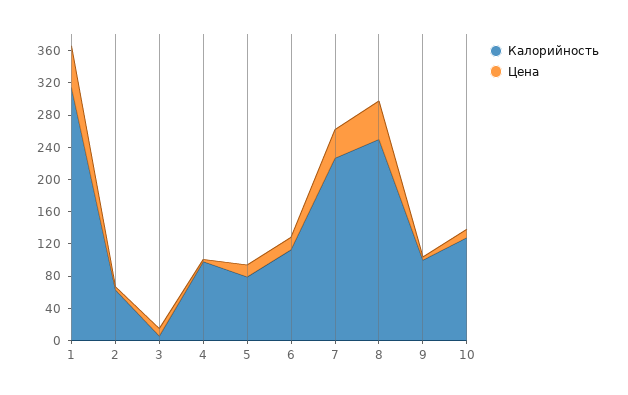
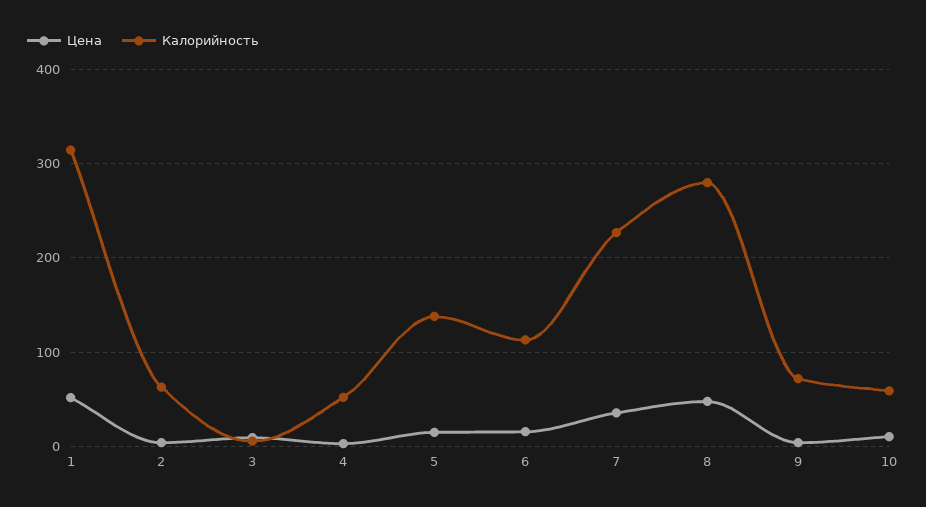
  {
    "Калорийность": {
      "1": 310,
      "2": 60,
      "3": 10,
-     "4": 100,
+     "4": 50,
-     "5": 80,
+     "5": 140,
      "6": 110,
      "7": 230,
-     "8": 250,
+     "8": 280,
-     "9": 100,
+     "9": 70,
-     "10": 130
+     "10": 60
    },
    "Цена": {
      "1": 50,
      "2": 0,
      "3": 10,
      "4": 0,
      "5": 20,
      "6": 20,
      "7": 40,
      "8": 50,
      "9": 0,
      "10": 10
    }
  }

